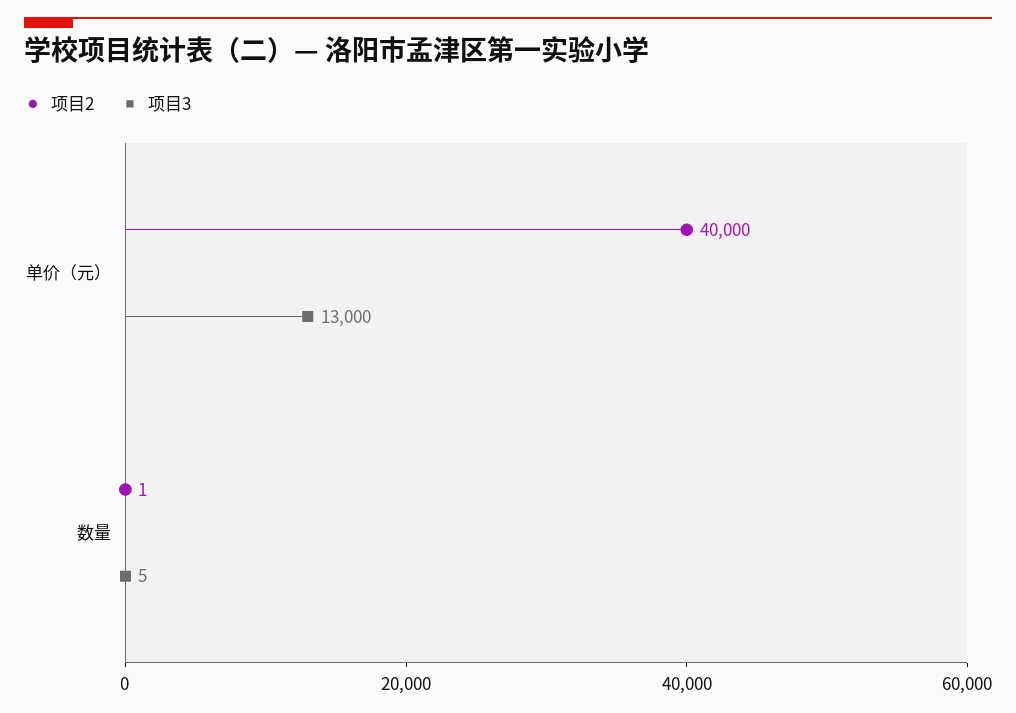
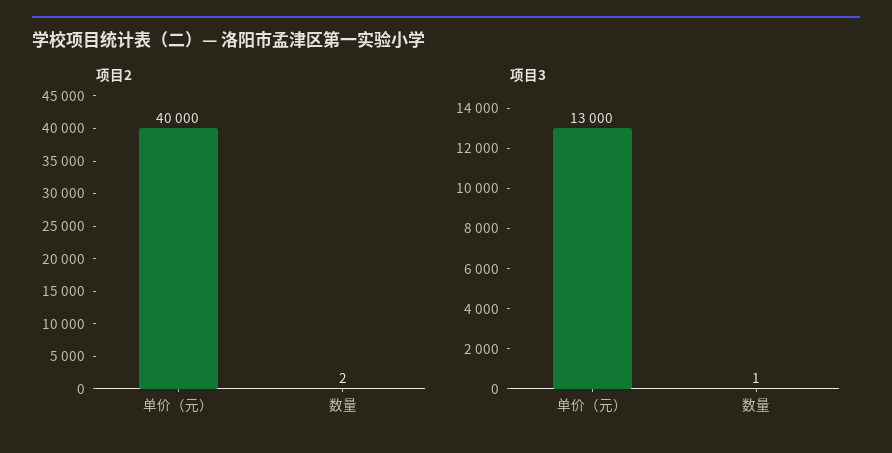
  {
    "项目2": {
      "单价（元）": 40000,
-     "数量": 1
+     "数量": 2
    },
    "项目3": {
      "单价（元）": 13000,
-     "数量": 5
+     "数量": 1
    }
  }

